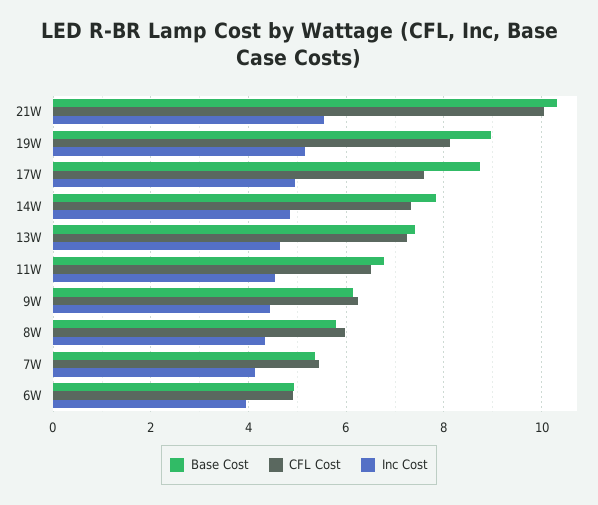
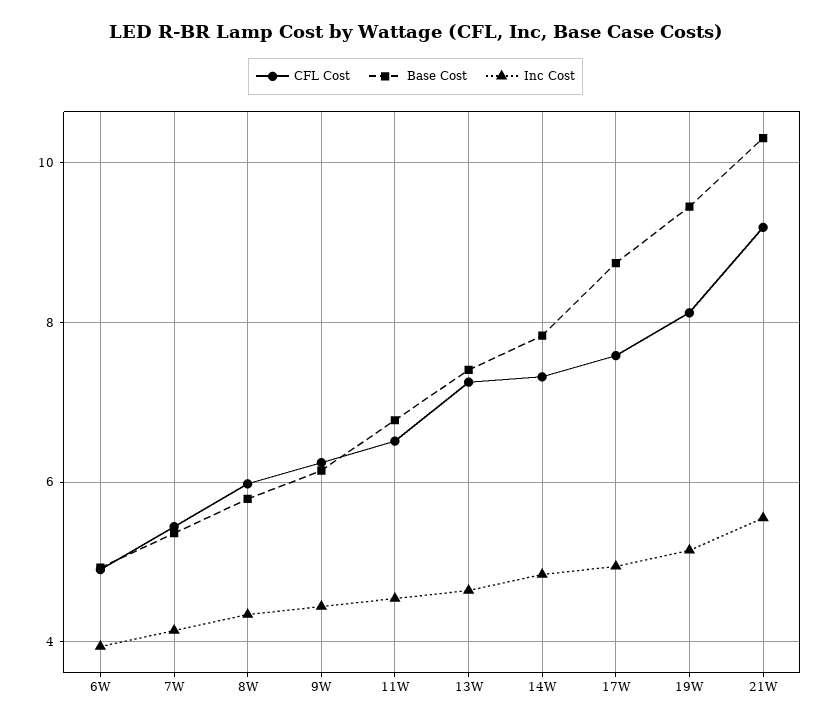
  {
    "Base Cost": {
      "21W": 10.4,
-     "19W": 9,
+     "19W": 9.4,
      "17W": 8.8,
      "14W": 7.8,
      "13W": 7.4,
      "11W": 6.8,
      "9W": 6.2,
      "8W": 5.8,
      "7W": 5.4,
      "6W": 5
    },
    "CFL Cost": {
-     "21W": 10,
+     "21W": 9.2,
      "19W": 8.2,
      "17W": 7.6,
      "14W": 7.4,
      "13W": 7.2,
      "11W": 6.6,
      "9W": 6.2,
      "8W": 6,
      "7W": 5.4,
      "6W": 5
    },
    "Inc Cost": {
      "21W": 5.6,
      "19W": 5.2,
      "17W": 5,
      "14W": 4.8,
      "13W": 4.6,
      "11W": 4.6,
      "9W": 4.4,
      "8W": 4.4,
      "7W": 4.2,
      "6W": 4
    }
  }

